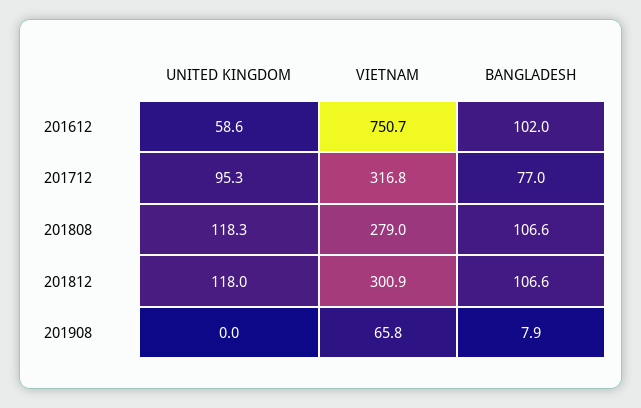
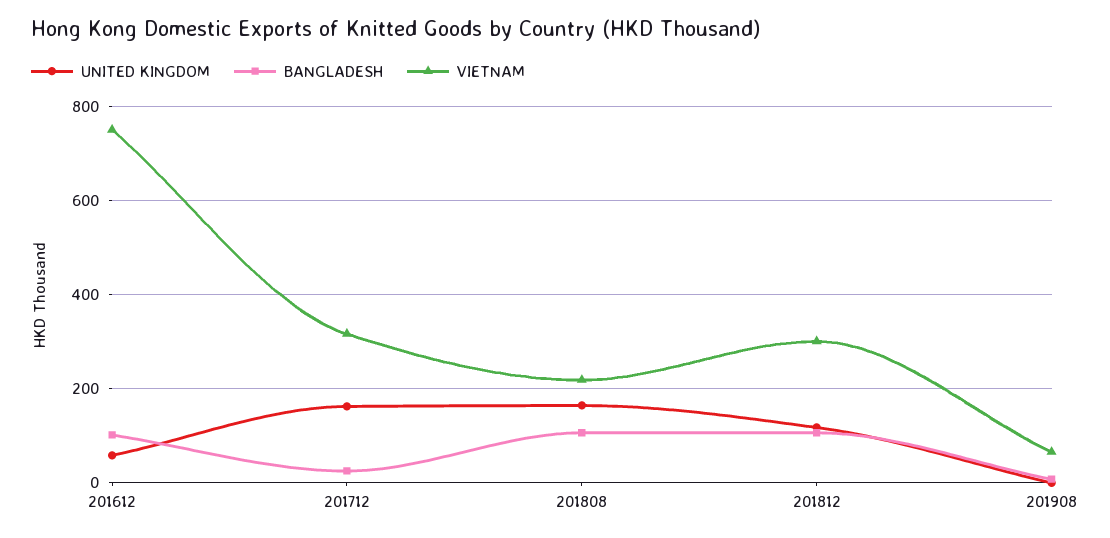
  {
    "UNITED KINGDOM": {
      "201612": 58.6,
-     "201712": 95.3,
+     "201712": 160,
-     "201808": 118.3,
+     "201808": 160,
      "201812": 118,
      "201908": 0
    },
    "VIETNAM": {
      "201612": 750.7,
      "201712": 316.8,
-     "201808": 279,
+     "201808": 220,
      "201812": 300.9,
      "201908": 65.8
    },
    "BANGLADESH": {
      "201612": 102,
-     "201712": 77,
+     "201712": 20,
      "201808": 106.6,
      "201812": 106.6,
      "201908": 7.9
    }
  }

